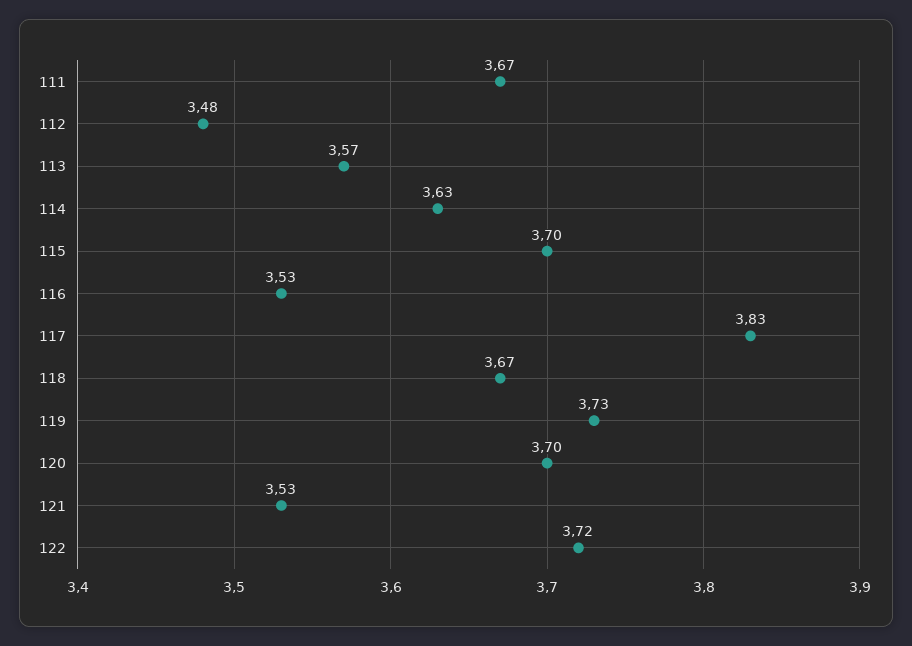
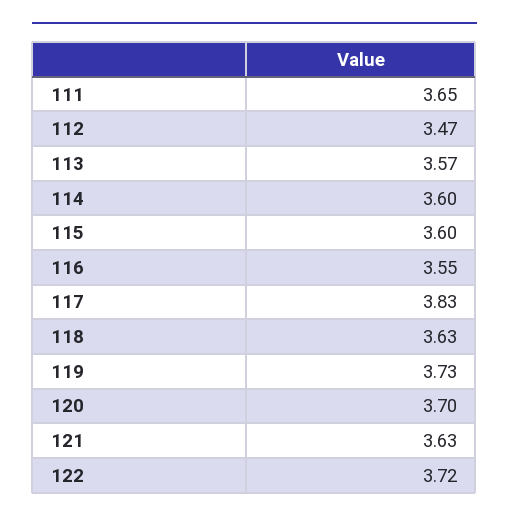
  {
-   "111": 3.67,
+   "111": 3.65,
-   "112": 3.48,
+   "112": 3.47,
    "113": 3.57,
-   "114": 3.63,
+   "114": 3.6,
-   "115": 3.7,
+   "115": 3.6,
-   "116": 3.53,
+   "116": 3.55,
    "117": 3.83,
-   "118": 3.67,
+   "118": 3.63,
    "119": 3.73,
    "120": 3.7,
-   "121": 3.53,
+   "121": 3.63,
    "122": 3.72
  }

